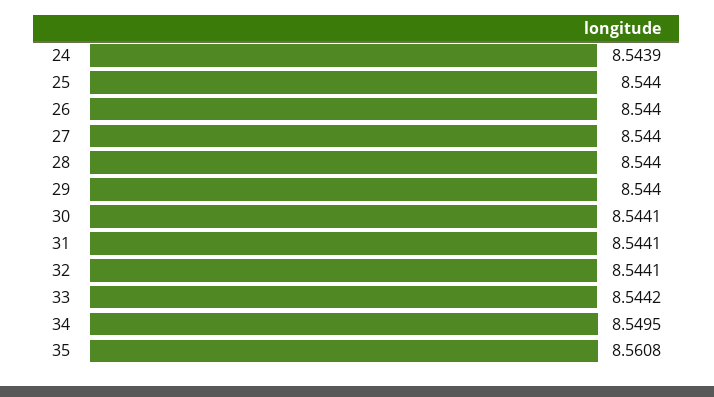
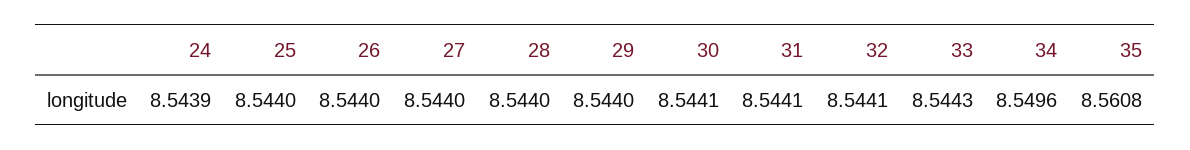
  {
    "24": 8.5439,
    "25": 8.544,
    "26": 8.544,
    "27": 8.544,
    "28": 8.544,
    "29": 8.544,
    "30": 8.5441,
    "31": 8.5441,
    "32": 8.5441,
-   "33": 8.5442,
+   "33": 8.5443,
-   "34": 8.5495,
+   "34": 8.5496,
    "35": 8.5608
  }

